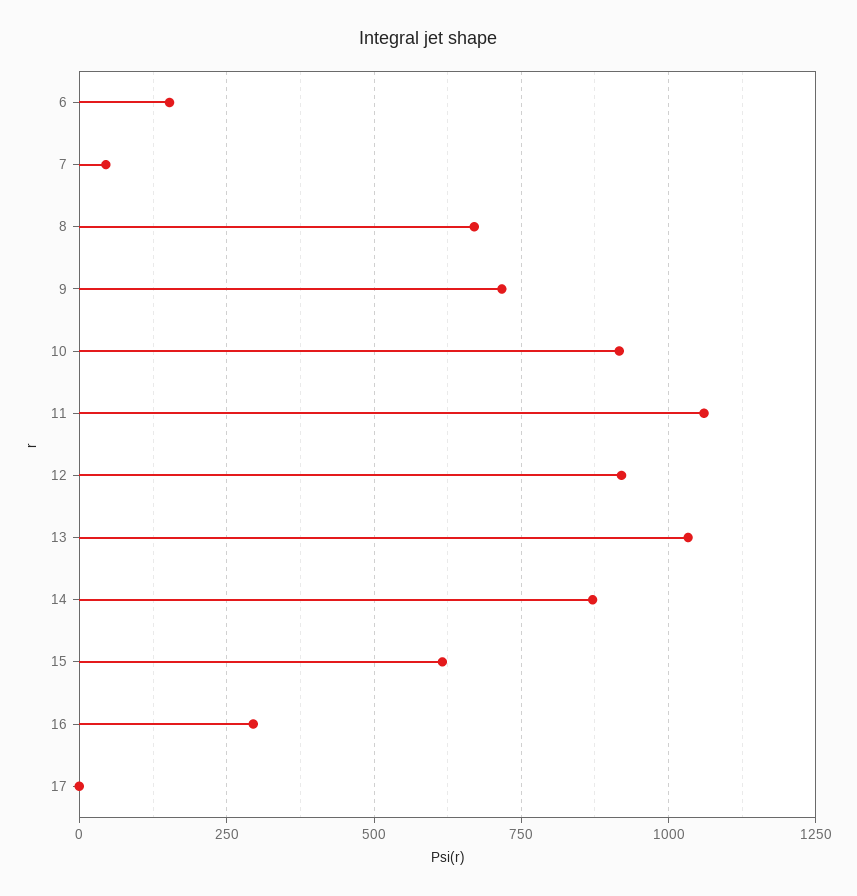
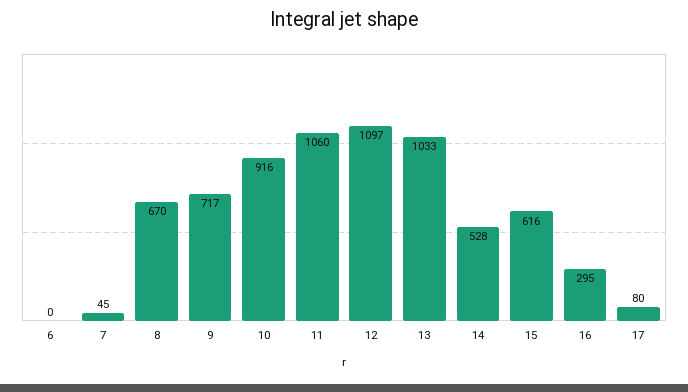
  {
-   "6": 150,
+   "6": 0,
    "7": 45,
    "8": 670,
    "9": 717,
    "10": 916,
    "11": 1060,
-   "12": 925,
+   "12": 1097,
    "13": 1033,
-   "14": 875,
+   "14": 528,
    "15": 616,
    "16": 295,
-   "17": 0
+   "17": 80
  }

